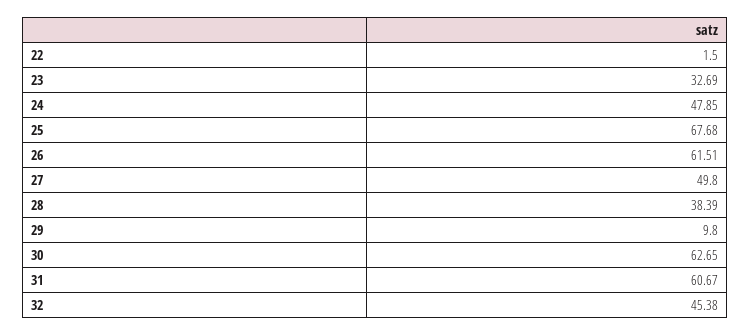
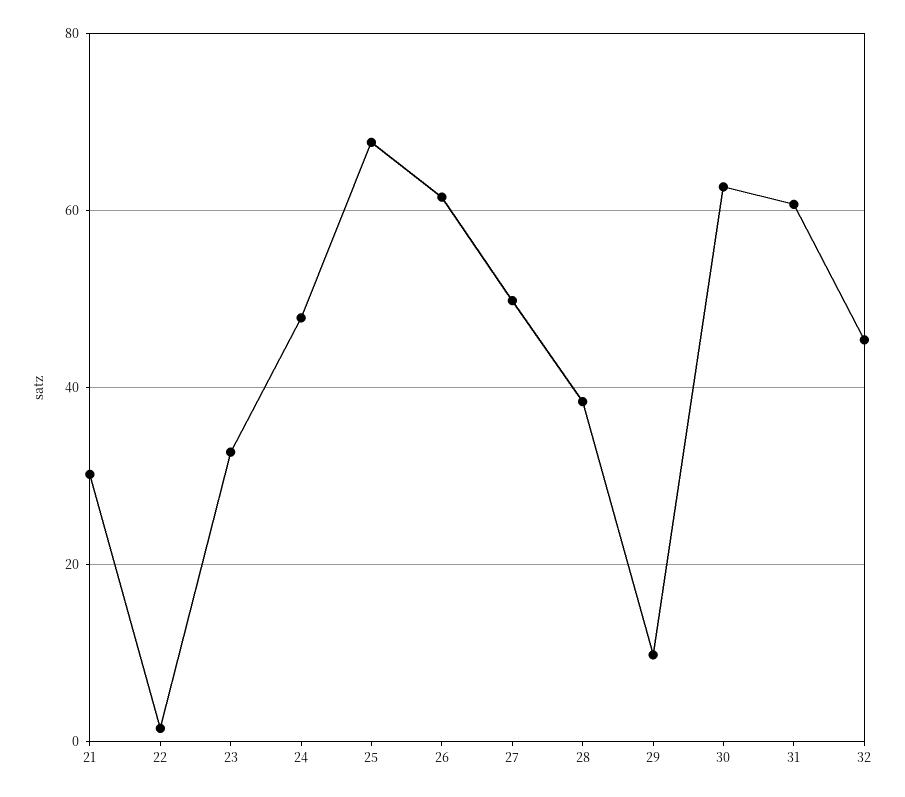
  {
    "22": 1.5,
    "23": 32.69,
    "24": 47.85,
    "25": 67.68,
    "26": 61.51,
    "27": 49.8,
    "28": 38.39,
    "29": 9.8,
    "30": 62.65,
    "31": 60.67,
-   "32": 45.38
+   "32": 45.38,
+   "21": 30
  }

